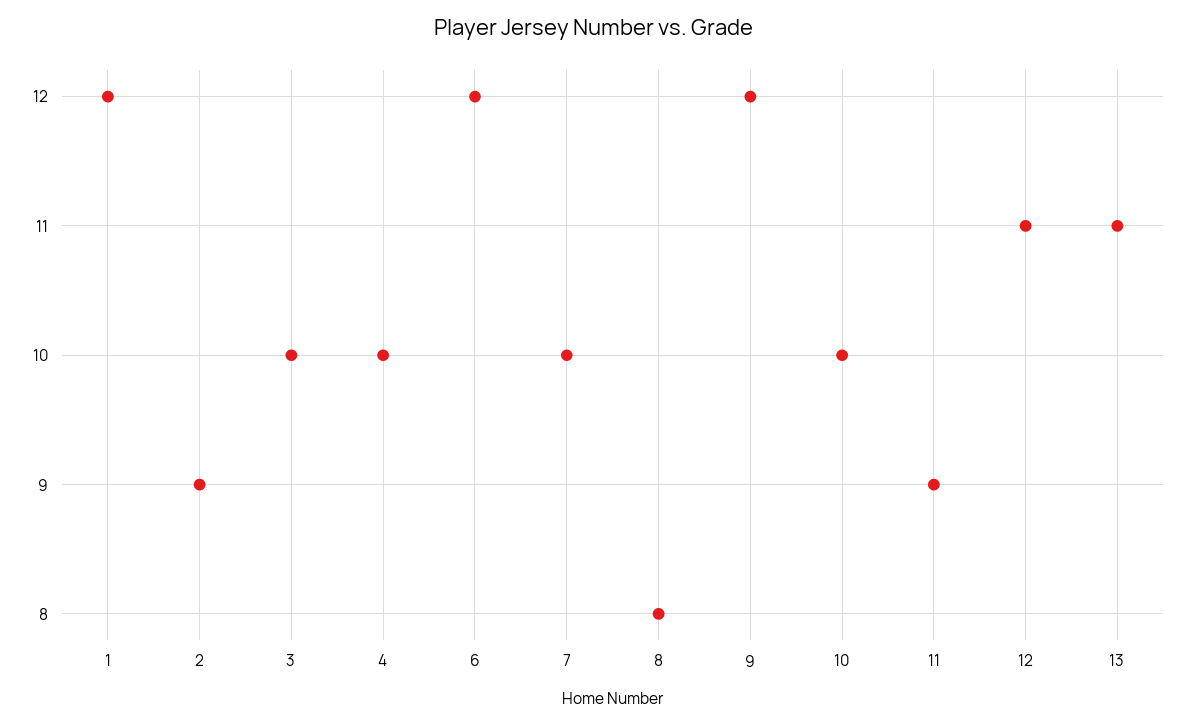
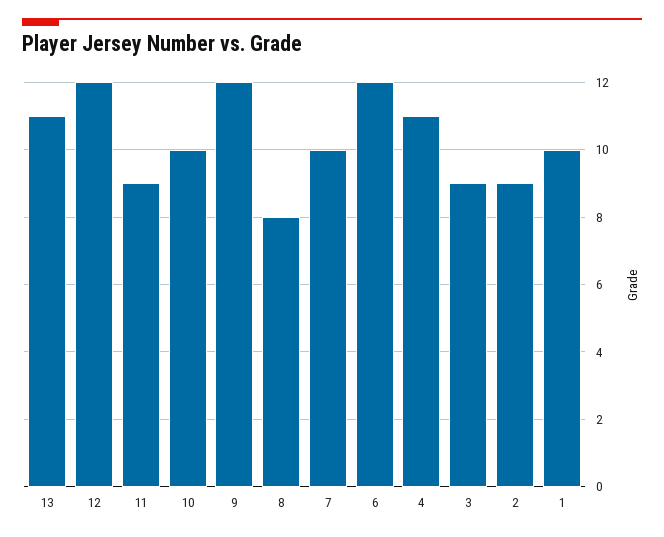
  {
-   "1": 12,
+   "1": 10,
    "2": 9,
-   "3": 10,
+   "3": 9,
-   "4": 10,
+   "4": 11,
    "6": 12,
    "7": 10,
    "8": 8,
    "9": 12,
    "10": 10,
    "11": 9,
-   "12": 11,
+   "12": 12,
    "13": 11
  }

